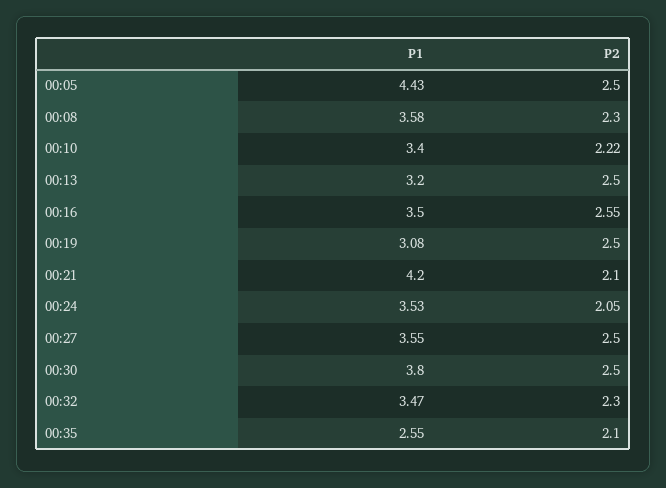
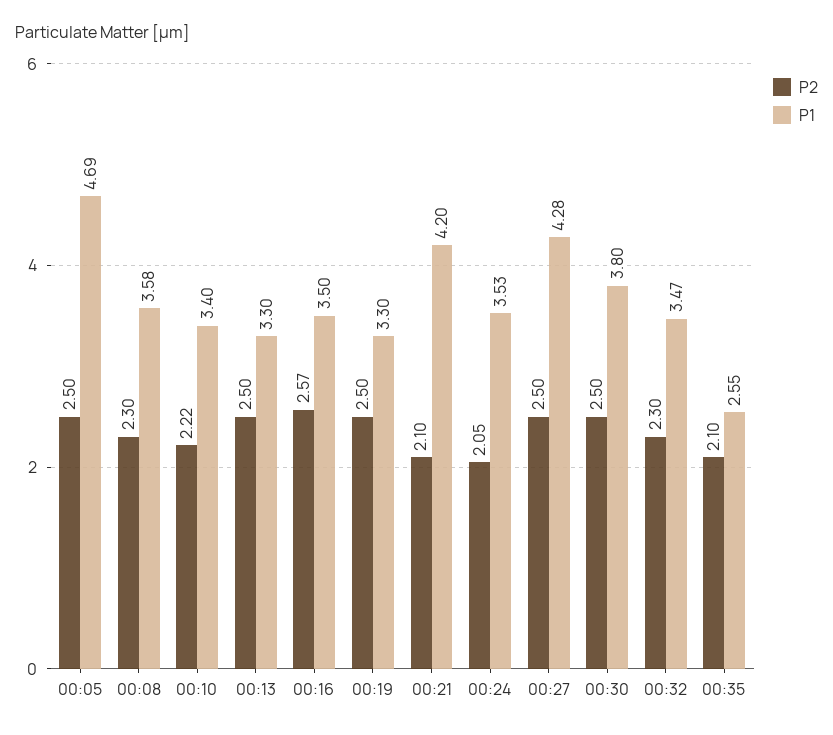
  {
    "P1": {
-     "00:05": 4.43,
+     "00:05": 4.69,
      "00:08": 3.58,
      "00:10": 3.4,
-     "00:13": 3.2,
+     "00:13": 3.3,
      "00:16": 3.5,
-     "00:19": 3.08,
+     "00:19": 3.3,
      "00:21": 4.2,
      "00:24": 3.53,
-     "00:27": 3.55,
+     "00:27": 4.28,
      "00:30": 3.8,
      "00:32": 3.47,
      "00:35": 2.55
    },
    "P2": {
      "00:05": 2.5,
      "00:08": 2.3,
      "00:10": 2.22,
      "00:13": 2.5,
-     "00:16": 2.55,
+     "00:16": 2.57,
      "00:19": 2.5,
      "00:21": 2.1,
      "00:24": 2.05,
      "00:27": 2.5,
      "00:30": 2.5,
      "00:32": 2.3,
      "00:35": 2.1
    }
  }

